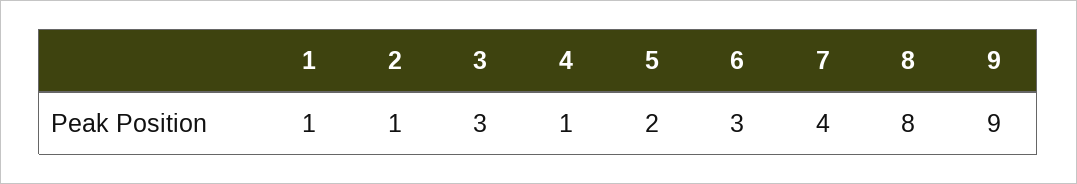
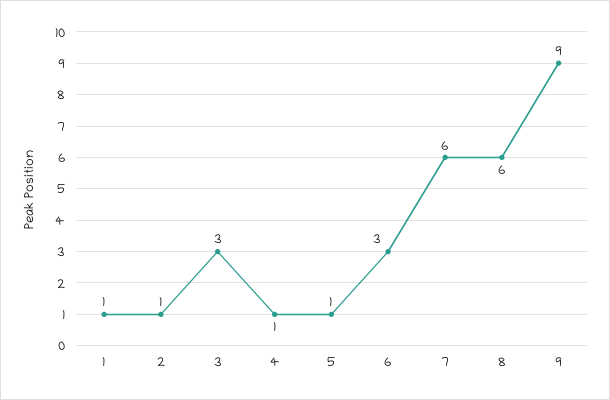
  {
    "1": 1,
    "2": 1,
    "3": 3,
    "4": 1,
-   "5": 2,
+   "5": 1,
    "6": 3,
-   "7": 4,
+   "7": 6,
-   "8": 8,
+   "8": 6,
    "9": 9
  }

